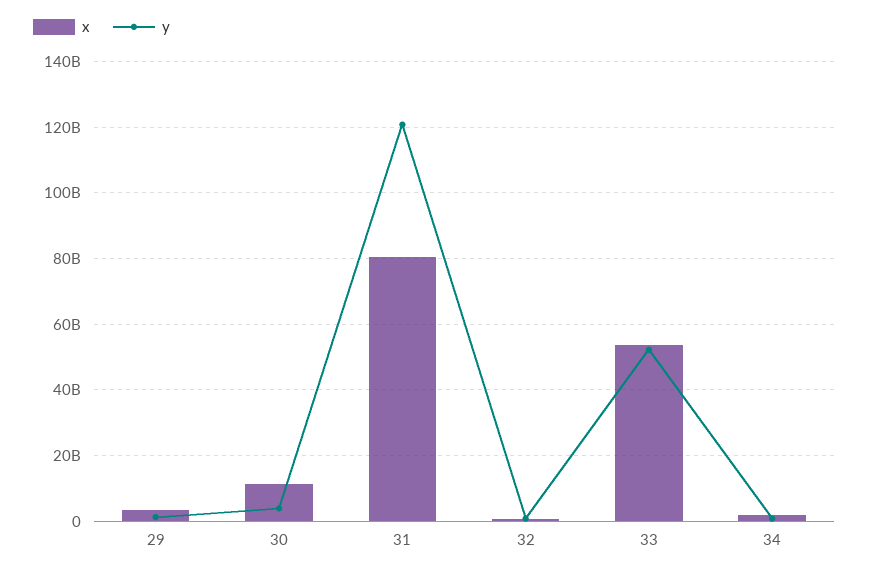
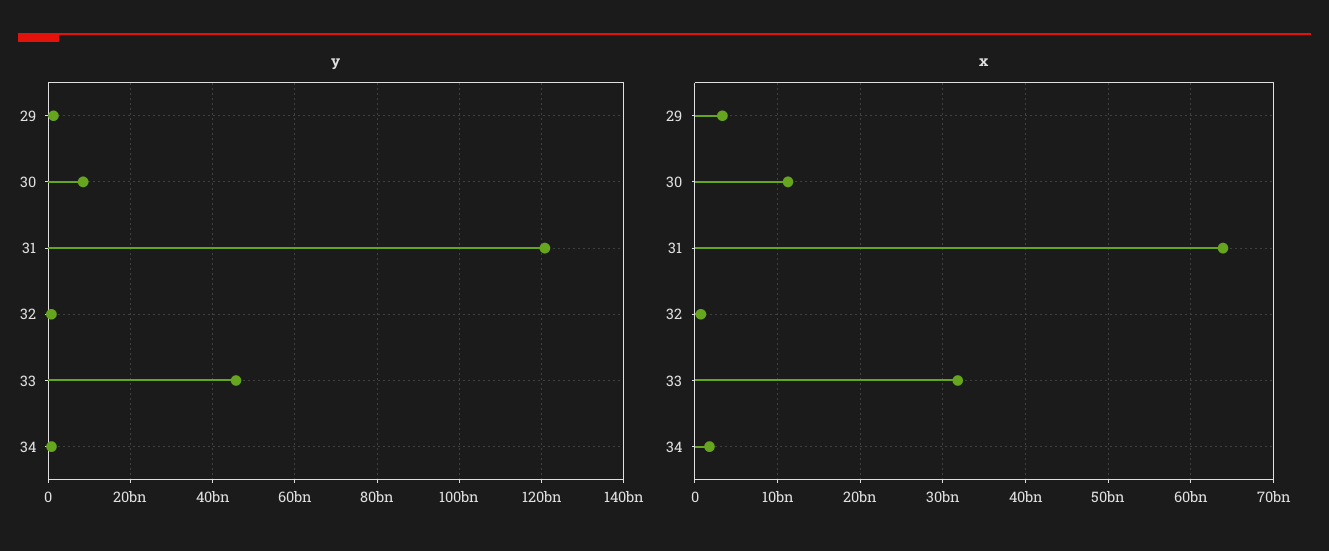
  {
    "x": {
      "29": 3000000000,
      "30": 11000000000,
-     "31": 80000000000,
+     "31": 64000000000,
      "32": 1000000000,
-     "33": 54000000000,
+     "33": 32000000000,
      "34": 2000000000
    },
    "y": {
      "29": 2000000000,
-     "30": 4000000000,
+     "30": 8000000000,
      "31": 120000000000,
      "32": 0,
-     "33": 52000000000,
+     "33": 46000000000,
      "34": 0
    }
  }

